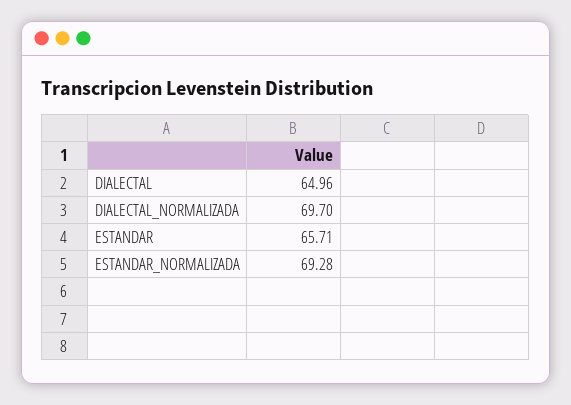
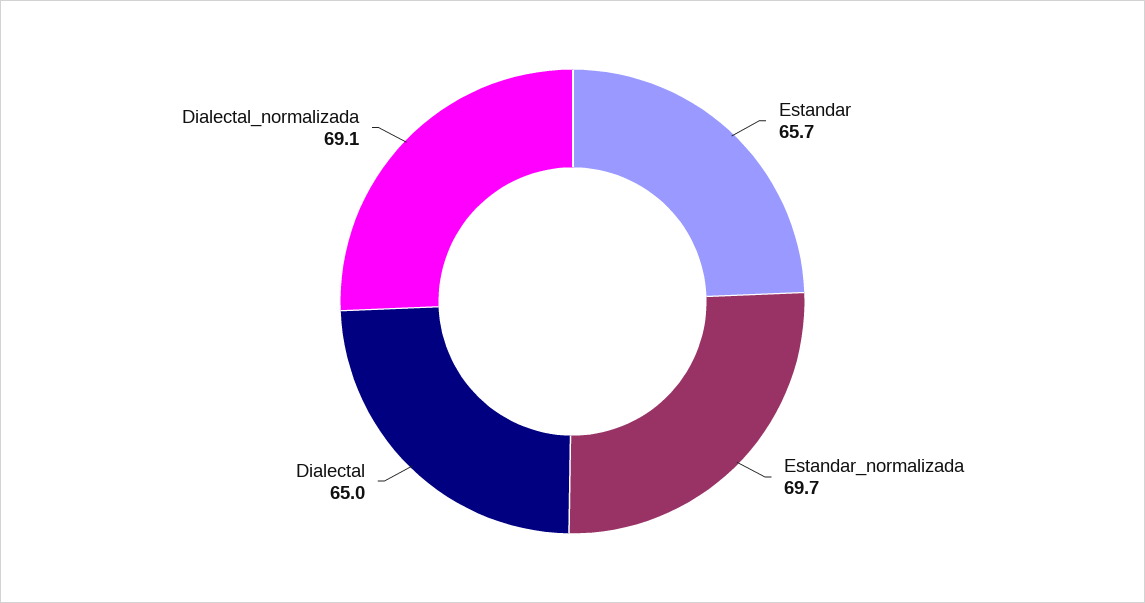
  {
    "DIALECTAL": 64.96,
-   "DIALECTAL_NORMALIZADA": 69.7,
+   "DIALECTAL_NORMALIZADA": 69.1,
    "ESTANDAR": 65.71,
-   "ESTANDAR_NORMALIZADA": 69.28
+   "ESTANDAR_NORMALIZADA": 69.7
  }

